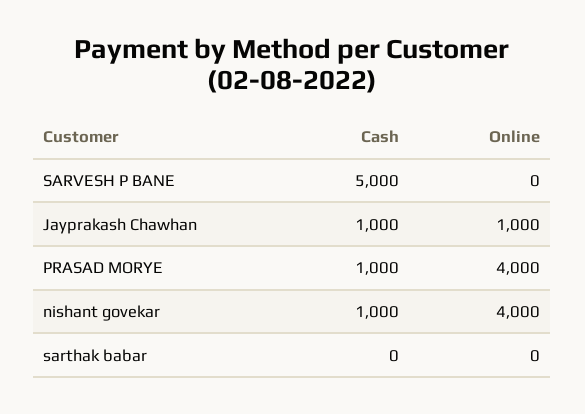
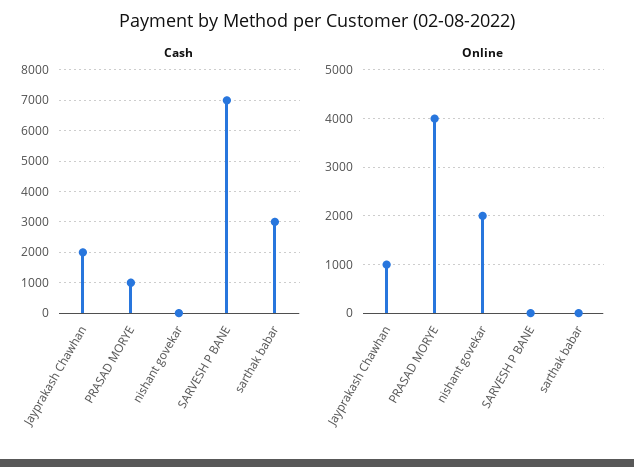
  {
    "Cash": {
-     "SARVESH P BANE": 5000,
+     "SARVESH P BANE": 7000,
-     "Jayprakash Chawhan": 1000,
+     "Jayprakash Chawhan": 2000,
      "PRASAD MORYE": 1000,
-     "nishant govekar": 1000,
+     "nishant govekar": 0,
-     "sarthak babar": 0
+     "sarthak babar": 3000
    },
    "Online": {
      "SARVESH P BANE": 0,
      "Jayprakash Chawhan": 1000,
      "PRASAD MORYE": 4000,
-     "nishant govekar": 4000,
+     "nishant govekar": 2000,
      "sarthak babar": 0
    }
  }

